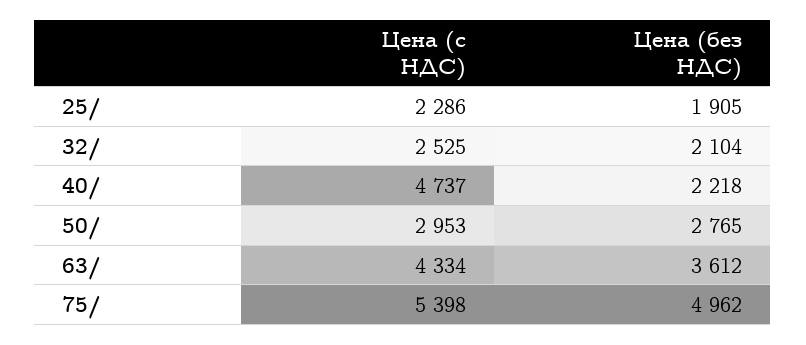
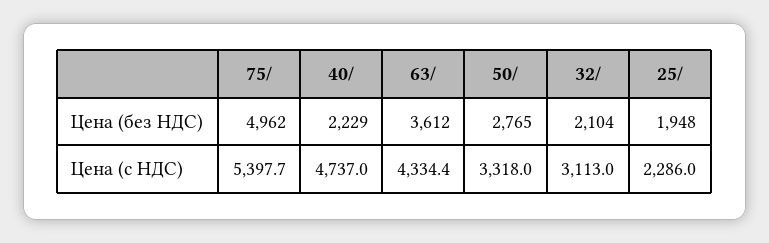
  {
    "Цена (с НДС)": {
      "25/": 2286,
-     "32/": 2525,
+     "32/": 3113,
      "40/": 4737,
-     "50/": 2953,
+     "50/": 3318,
      "63/": 4334.4,
      "75/": 5397.7
    },
    "Цена (без НДС)": {
-     "25/": 1905,
+     "25/": 1948,
      "32/": 2104,
-     "40/": 2218,
+     "40/": 2229,
      "50/": 2765,
      "63/": 3612,
      "75/": 4962
    }
  }

